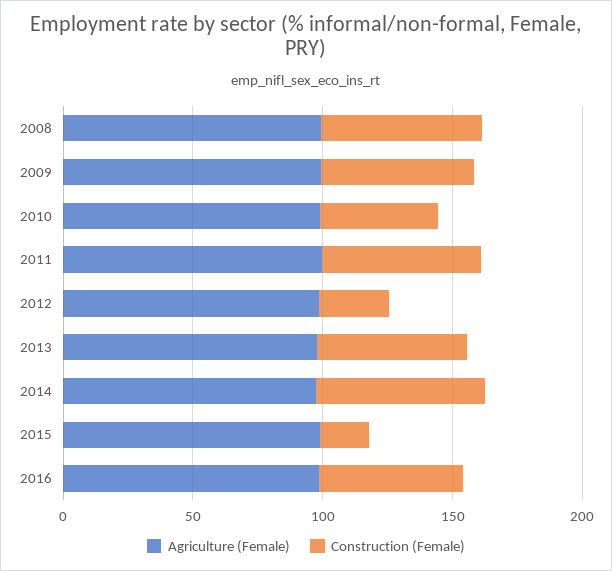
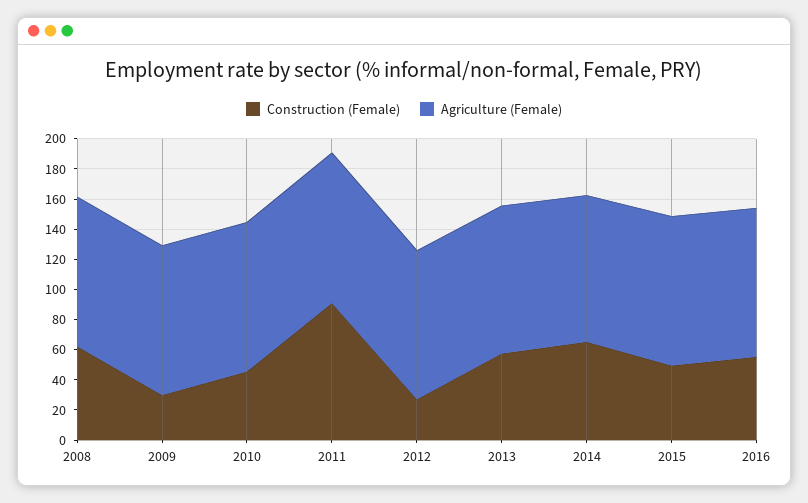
  {
    "Agriculture (Female)": {
      "2008": 100,
      "2009": 100,
      "2010": 100,
      "2011": 100,
      "2012": 100,
      "2013": 100,
      "2014": 100,
      "2015": 100,
      "2016": 100
    },
    "Construction (Female)": {
      "2008": 60,
-     "2009": 60,
+     "2009": 30,
      "2010": 50,
-     "2011": 60,
+     "2011": 90,
      "2012": 30,
      "2013": 60,
      "2014": 70,
-     "2015": 20,
+     "2015": 50,
      "2016": 60
    }
  }

